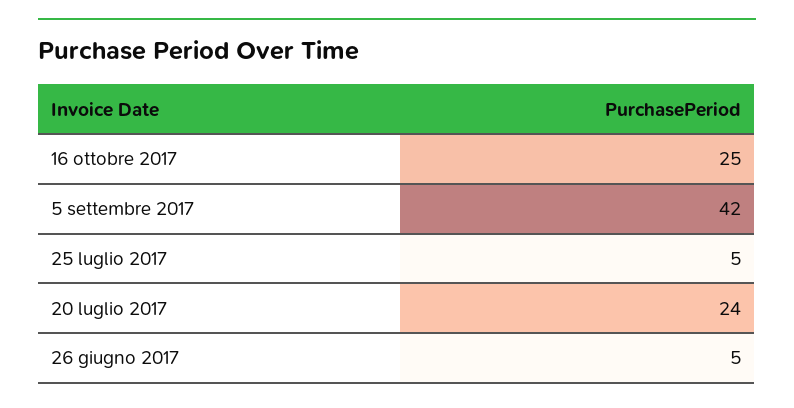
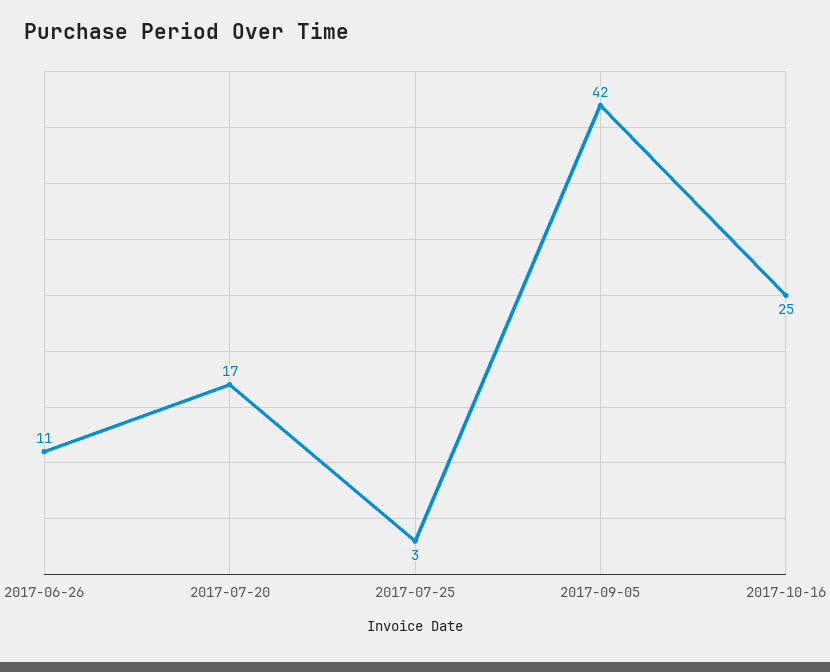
  {
    "16 ottobre 2017": 25,
    "5 settembre 2017": 42,
-   "25 luglio 2017": 5,
+   "25 luglio 2017": 3,
-   "20 luglio 2017": 24,
+   "20 luglio 2017": 17,
-   "26 giugno 2017": 5
+   "26 giugno 2017": 11
  }

